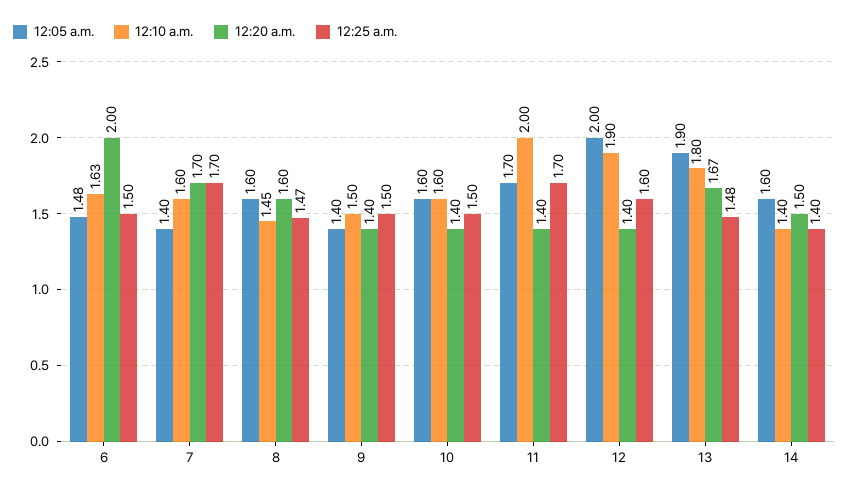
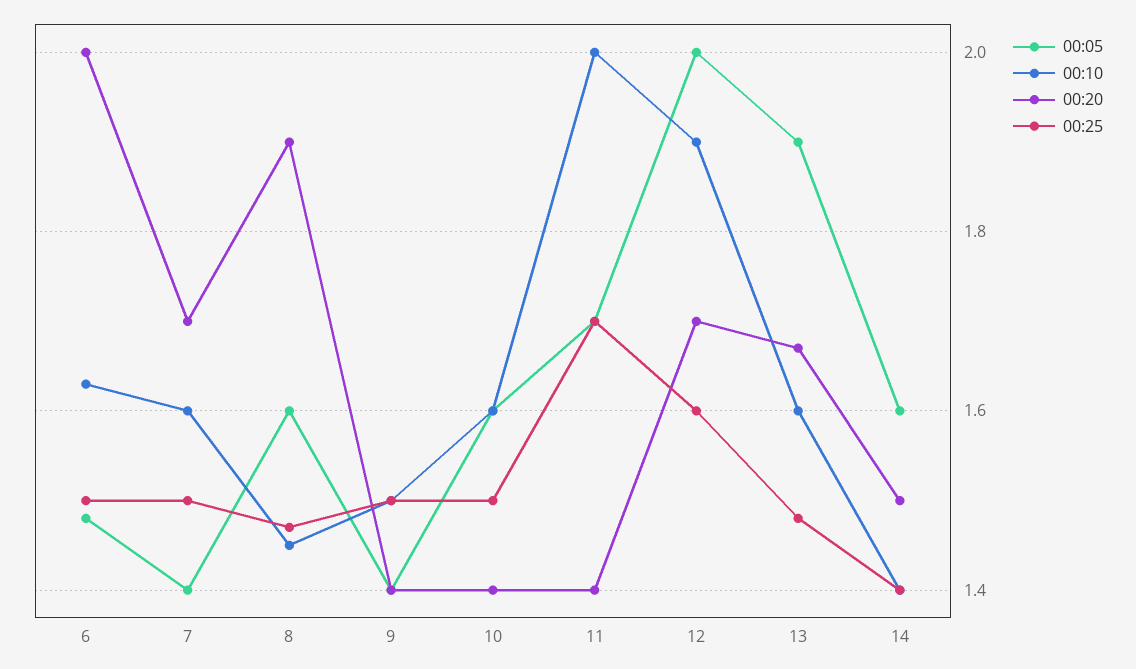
  {
    "12:05 a.m.": {
      "6": 1.48,
      "7": 1.4,
      "8": 1.6,
      "9": 1.4,
      "10": 1.6,
      "11": 1.7,
      "12": 2,
      "13": 1.9,
      "14": 1.6
    },
    "12:10 a.m.": {
      "6": 1.63,
      "7": 1.6,
      "8": 1.45,
      "9": 1.5,
      "10": 1.6,
      "11": 2,
      "12": 1.9,
-     "13": 1.8,
+     "13": 1.6,
      "14": 1.4
    },
    "12:20 a.m.": {
      "6": 2,
      "7": 1.7,
-     "8": 1.6,
+     "8": 1.9,
      "9": 1.4,
      "10": 1.4,
      "11": 1.4,
-     "12": 1.4,
+     "12": 1.7,
      "13": 1.67,
      "14": 1.5
    },
    "12:25 a.m.": {
      "6": 1.5,
-     "7": 1.7,
+     "7": 1.5,
      "8": 1.47,
      "9": 1.5,
      "10": 1.5,
      "11": 1.7,
      "12": 1.6,
      "13": 1.48,
      "14": 1.4
    }
  }

